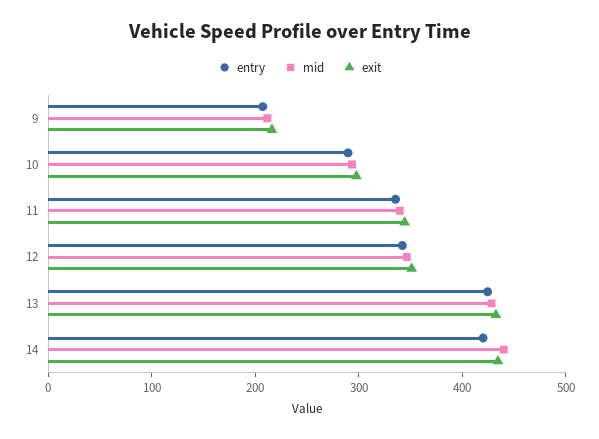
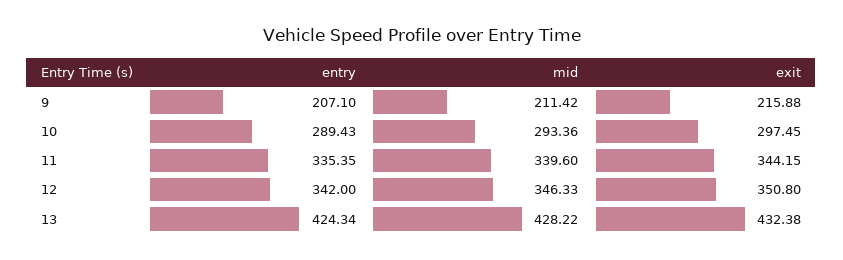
  {
    "entry": {
      "9": 207.1,
      "10": 289.43,
      "11": 335.35,
      "12": 342,
-     "13": 424.34,
+     "13": 424.34
-     "14": 420
    },
    "mid": {
      "9": 211.42,
      "10": 293.36,
      "11": 339.6,
      "12": 346.33,
-     "13": 428.22,
+     "13": 428.22
-     "14": 440
    },
    "exit": {
      "9": 215.88,
      "10": 297.45,
      "11": 344.15,
      "12": 350.8,
-     "13": 432.38,
+     "13": 432.38
-     "14": 440
    }
  }

